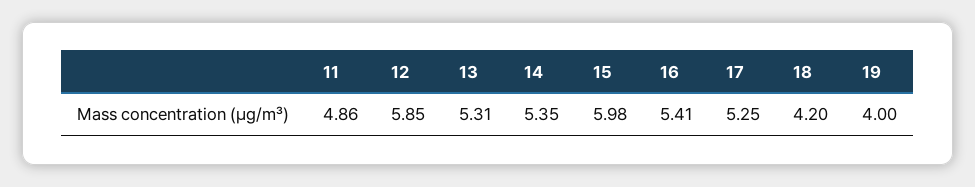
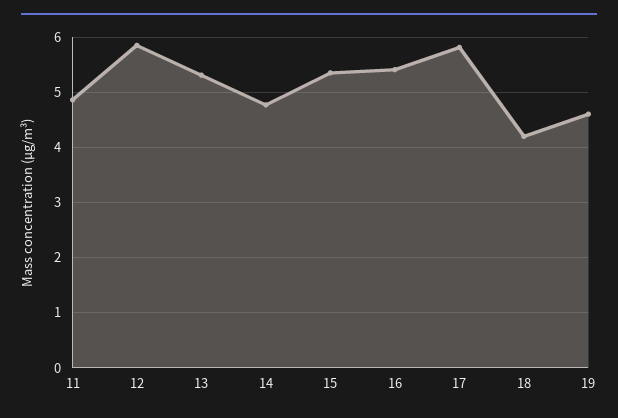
  {
    "11": 4.86,
    "12": 5.85,
    "13": 5.31,
-   "14": 5.35,
+   "14": 4.8,
-   "15": 5.98,
+   "15": 5.4,
    "16": 5.41,
-   "17": 5.25,
+   "17": 5.8,
    "18": 4.2,
-   "19": 4
+   "19": 4.6
  }

